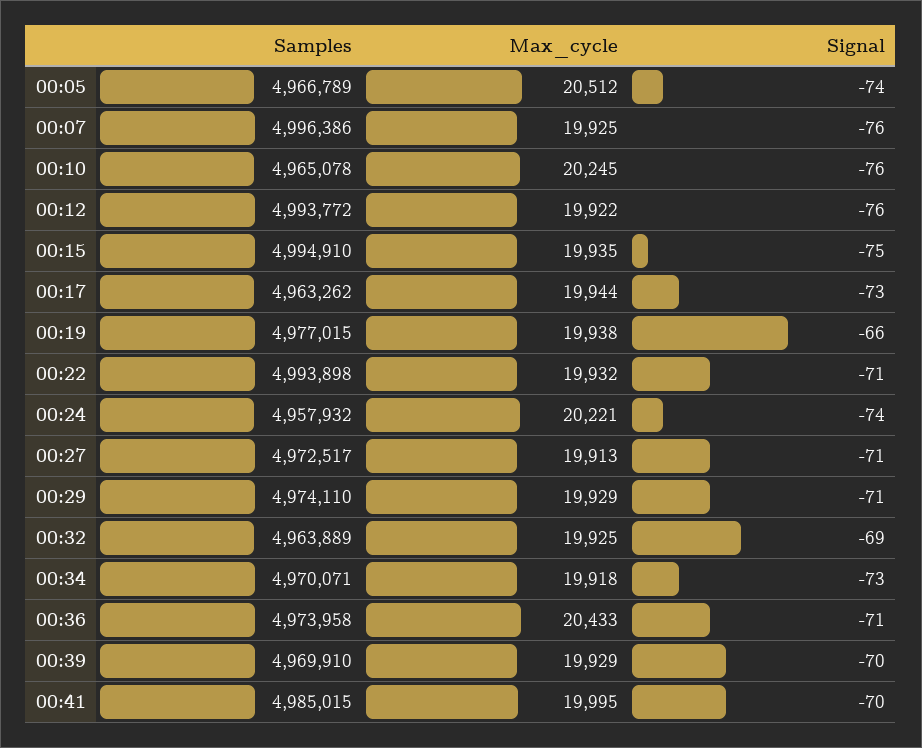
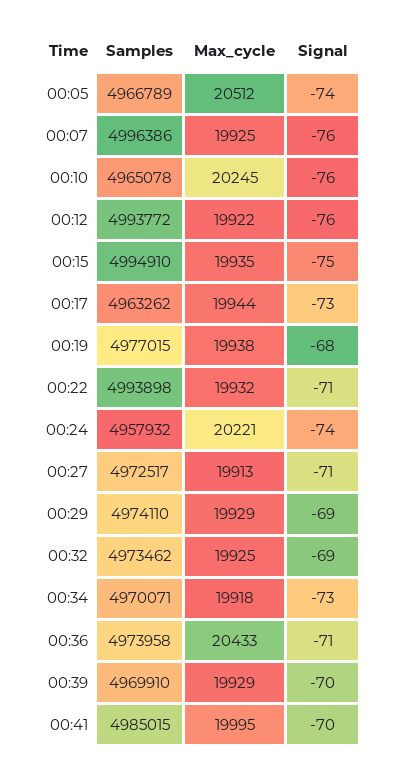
  {
    "Samples": {
      "00:05": 4966789,
      "00:07": 4996386,
      "00:10": 4965078,
      "00:12": 4993772,
      "00:15": 4994910,
      "00:17": 4963262,
      "00:19": 4977015,
      "00:22": 4993898,
      "00:24": 4957932,
      "00:27": 4972517,
      "00:29": 4974110,
-     "00:32": 4963889,
+     "00:32": 4973462,
      "00:34": 4970071,
      "00:36": 4973958,
      "00:39": 4969910,
      "00:41": 4985015
    },
    "Max_cycle": {
      "00:05": 20512,
      "00:07": 19925,
      "00:10": 20245,
      "00:12": 19922,
      "00:15": 19935,
      "00:17": 19944,
      "00:19": 19938,
      "00:22": 19932,
      "00:24": 20221,
      "00:27": 19913,
      "00:29": 19929,
      "00:32": 19925,
      "00:34": 19918,
      "00:36": 20433,
      "00:39": 19929,
      "00:41": 19995
    },
    "Signal": {
      "00:05": -74,
      "00:07": -76,
      "00:10": -76,
      "00:12": -76,
      "00:15": -75,
      "00:17": -73,
-     "00:19": -66,
+     "00:19": -68,
      "00:22": -71,
      "00:24": -74,
      "00:27": -71,
-     "00:29": -71,
+     "00:29": -69,
      "00:32": -69,
      "00:34": -73,
      "00:36": -71,
      "00:39": -70,
      "00:41": -70
    }
  }

